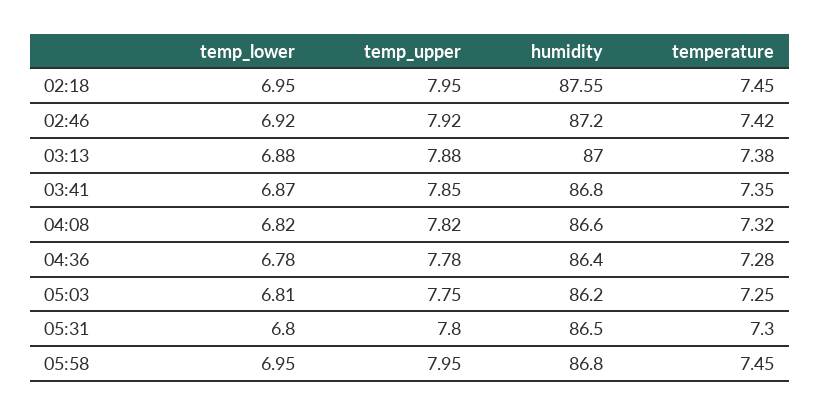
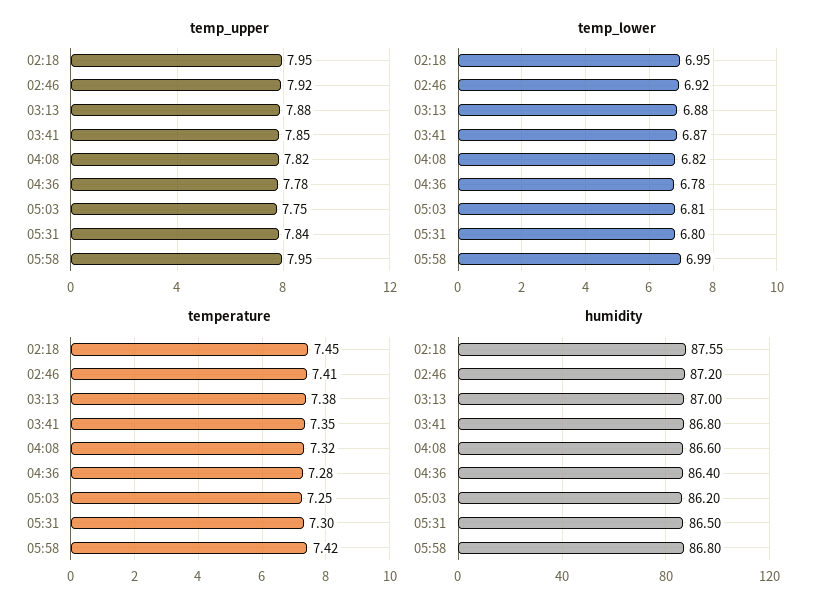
  {
    "temp_lower": {
      "02:18": 6.95,
      "02:46": 6.92,
      "03:13": 6.88,
      "03:41": 6.87,
      "04:08": 6.82,
      "04:36": 6.78,
      "05:03": 6.81,
      "05:31": 6.8,
-     "05:58": 6.95
+     "05:58": 6.99
    },
    "temp_upper": {
      "02:18": 7.95,
      "02:46": 7.92,
      "03:13": 7.88,
      "03:41": 7.85,
      "04:08": 7.82,
      "04:36": 7.78,
      "05:03": 7.75,
-     "05:31": 7.8,
+     "05:31": 7.84,
      "05:58": 7.95
    },
    "humidity": {
      "02:18": 87.55,
      "02:46": 87.2,
      "03:13": 87,
      "03:41": 86.8,
      "04:08": 86.6,
      "04:36": 86.4,
      "05:03": 86.2,
      "05:31": 86.5,
      "05:58": 86.8
    },
    "temperature": {
      "02:18": 7.45,
-     "02:46": 7.42,
+     "02:46": 7.41,
      "03:13": 7.38,
      "03:41": 7.35,
      "04:08": 7.32,
      "04:36": 7.28,
      "05:03": 7.25,
      "05:31": 7.3,
-     "05:58": 7.45
+     "05:58": 7.42
    }
  }

